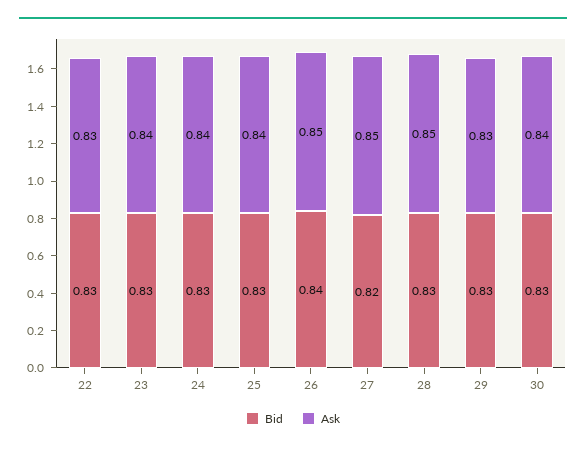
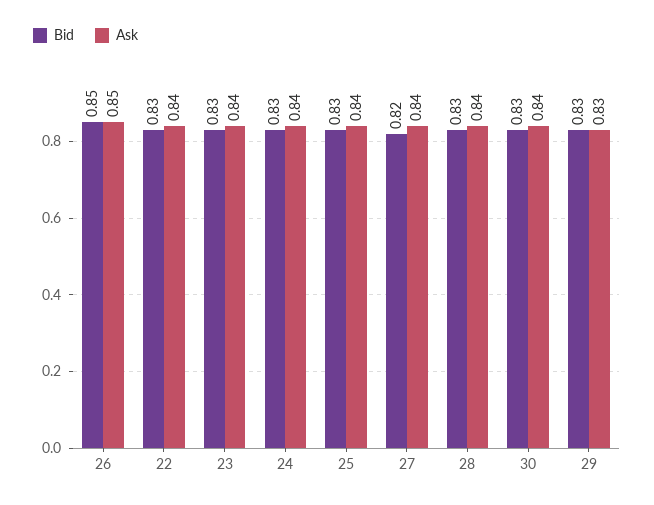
  {
    "Bid": {
      "22": 0.83,
      "23": 0.83,
      "24": 0.83,
      "25": 0.83,
-     "26": 0.84,
+     "26": 0.85,
      "27": 0.82,
      "28": 0.83,
      "29": 0.83,
      "30": 0.83
    },
    "Ask": {
-     "22": 0.83,
+     "22": 0.84,
      "23": 0.84,
      "24": 0.84,
      "25": 0.84,
      "26": 0.85,
-     "27": 0.85,
+     "27": 0.84,
-     "28": 0.85,
+     "28": 0.84,
      "29": 0.83,
      "30": 0.84
    }
  }

